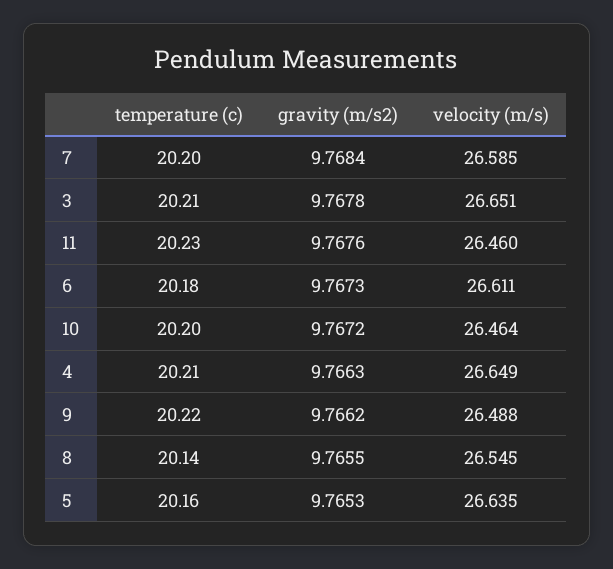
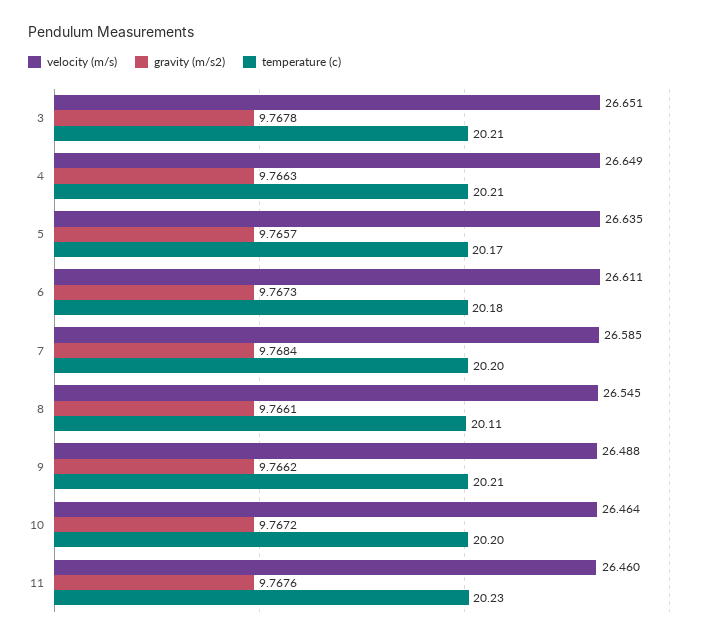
  {
    "temperature (c)": {
      "7": 20.2,
      "3": 20.21,
      "11": 20.23,
      "6": 20.18,
      "10": 20.2,
      "4": 20.21,
-     "9": 20.22,
+     "9": 20.21,
-     "8": 20.14,
+     "8": 20.11,
-     "5": 20.16
+     "5": 20.17
    },
    "gravity (m/s2)": {
      "7": 9.7684,
      "3": 9.7678,
      "11": 9.7676,
      "6": 9.7673,
      "10": 9.7672,
      "4": 9.7663,
      "9": 9.7662,
-     "8": 9.7655,
+     "8": 9.7661,
-     "5": 9.7653
+     "5": 9.7657
    },
    "velocity (m/s)": {
      "7": 26.585,
      "3": 26.651,
      "11": 26.46,
      "6": 26.611,
      "10": 26.464,
      "4": 26.649,
      "9": 26.488,
      "8": 26.545,
      "5": 26.635
    }
  }

